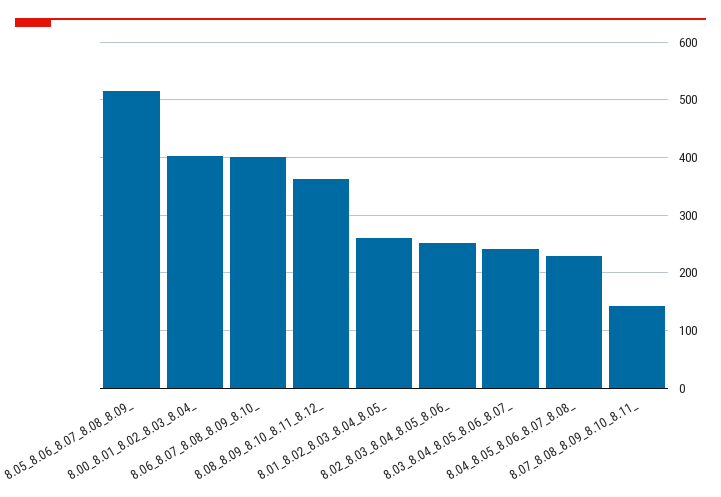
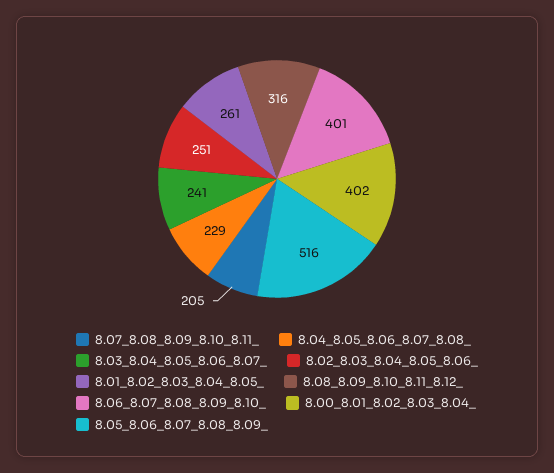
  {
    "8.05_8.06_8.07_8.08_8.09_": 516,
    "8.00_8.01_8.02_8.03_8.04_": 402,
    "8.06_8.07_8.08_8.09_8.10_": 401,
-   "8.08_8.09_8.10_8.11_8.12_": 360,
+   "8.08_8.09_8.10_8.11_8.12_": 316,
    "8.01_8.02_8.03_8.04_8.05_": 261,
    "8.02_8.03_8.04_8.05_8.06_": 251,
    "8.03_8.04_8.05_8.06_8.07_": 241,
    "8.04_8.05_8.06_8.07_8.08_": 229,
-   "8.07_8.08_8.09_8.10_8.11_": 140
+   "8.07_8.08_8.09_8.10_8.11_": 205
  }

